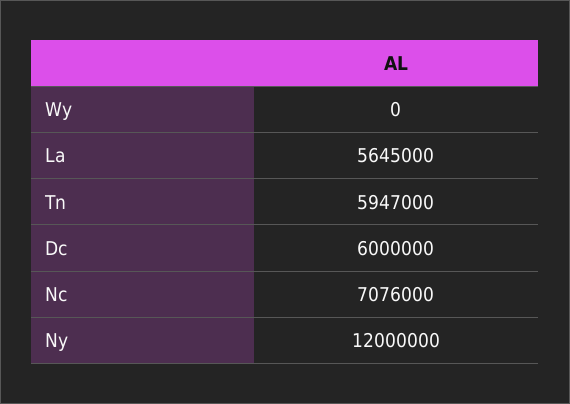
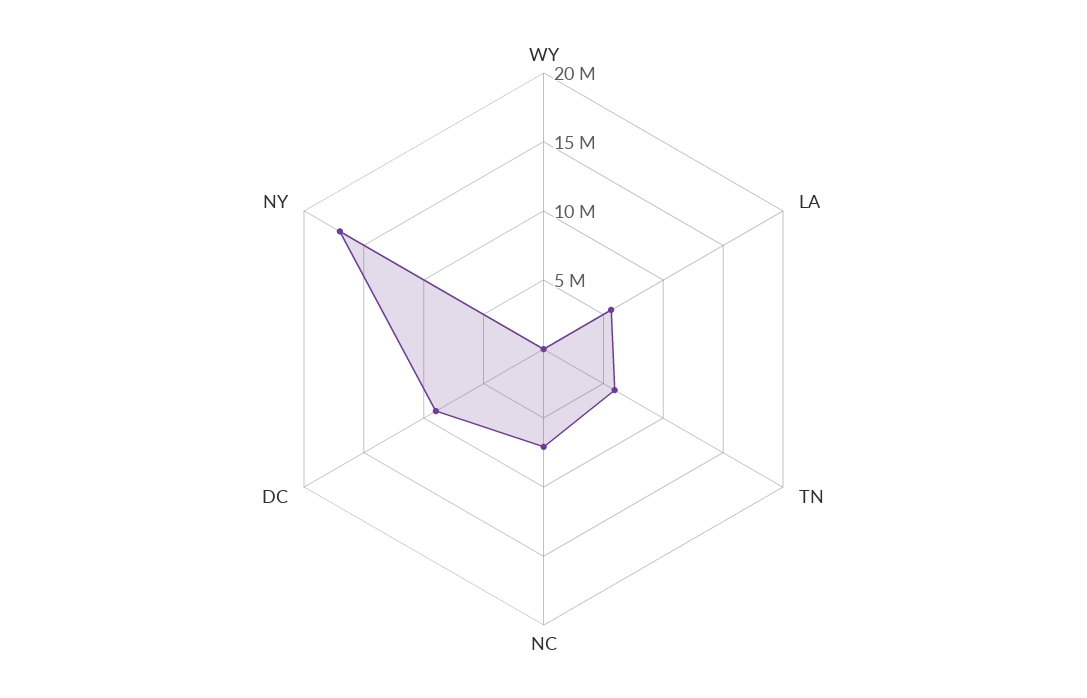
  {
    "Wy": 0,
    "La": 5645000,
    "Tn": 5947000,
-   "Dc": 6000000,
+   "Dc": 9000000,
    "Nc": 7076000,
-   "Ny": 12000000
+   "Ny": 17000000
  }

